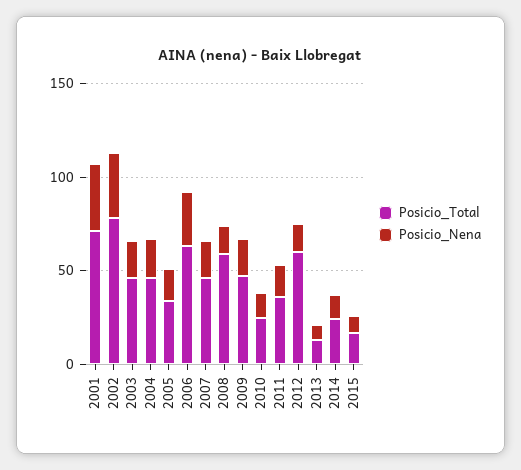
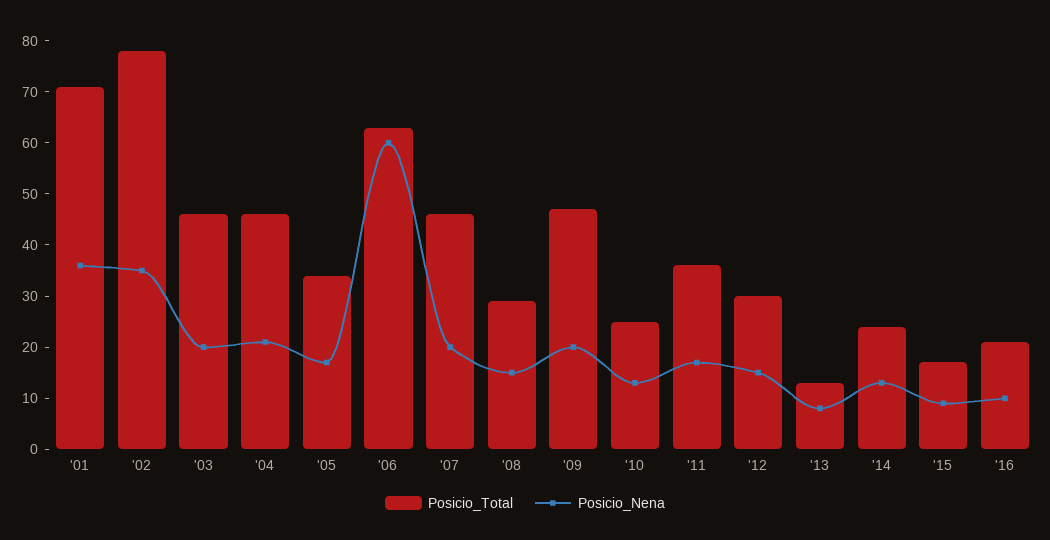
  {
    "Posicio_Total": {
      "2001": 70,
      "2002": 80,
      "2003": 45,
      "2004": 45,
      "2005": 35,
      "2006": 65,
      "2007": 45,
-     "2008": 60,
+     "2008": 30,
      "2009": 45,
      "2010": 25,
      "2011": 35,
-     "2012": 60,
+     "2012": 30,
      "2013": 15,
      "2014": 25,
-     "2015": 15
+     "2015": 15,
+     "'16": 20
    },
    "Posicio_Nena": {
      "2001": 35,
      "2002": 35,
      "2003": 20,
      "2004": 20,
      "2005": 15,
-     "2006": 30,
+     "2006": 60,
      "2007": 20,
      "2008": 15,
      "2009": 20,
      "2010": 15,
      "2011": 15,
      "2012": 15,
      "2013": 10,
      "2014": 15,
-     "2015": 10
+     "2015": 10,
+     "'16": 10
    }
  }

